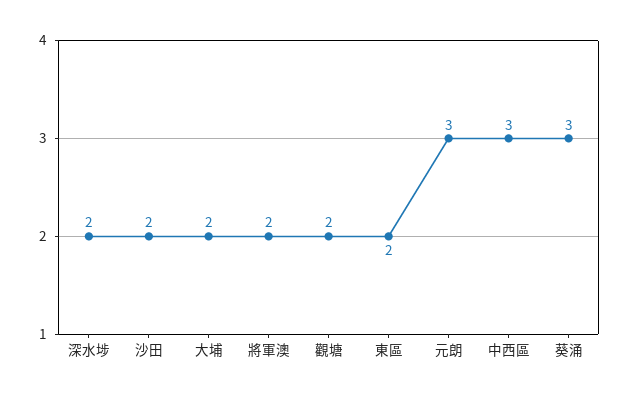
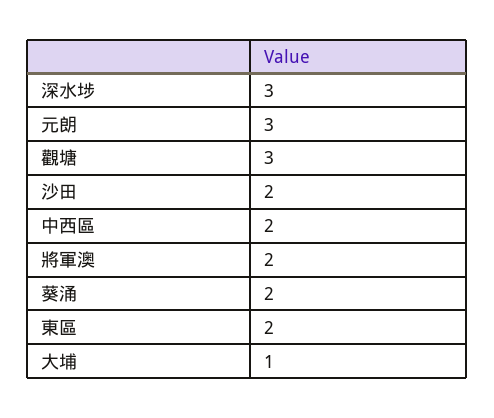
  {
-   "深水埗": 2,
+   "深水埗": 3,
    "沙田": 2,
-   "大埔": 2,
+   "大埔": 1,
    "將軍澳": 2,
-   "觀塘": 2,
+   "觀塘": 3,
    "東區": 2,
    "元朗": 3,
-   "中西區": 3,
+   "中西區": 2,
-   "葵涌": 3
+   "葵涌": 2
  }

